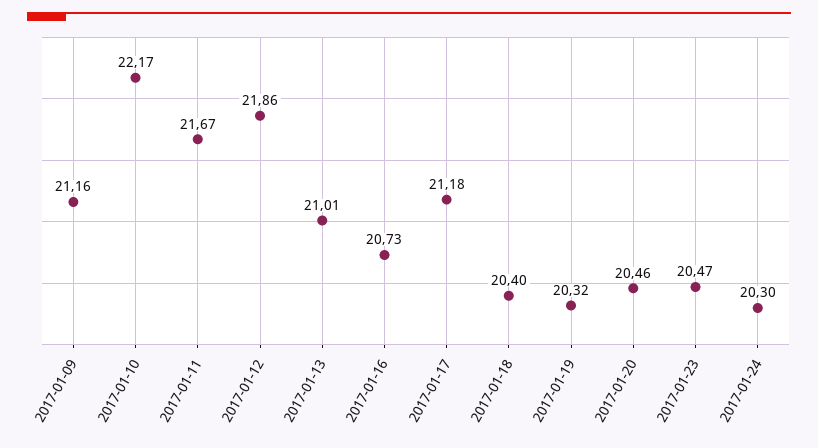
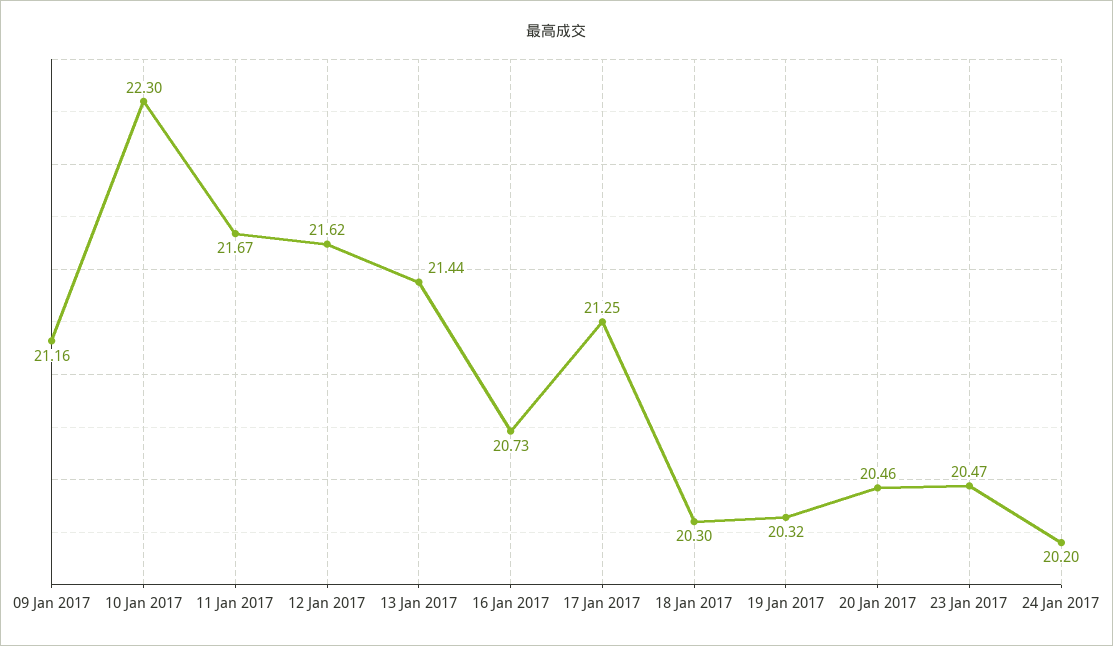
  {
    "2017-01-09": 21.16,
-   "2017-01-10": 22.17,
+   "2017-01-10": 22.3,
    "2017-01-11": 21.67,
-   "2017-01-12": 21.86,
+   "2017-01-12": 21.62,
-   "2017-01-13": 21.01,
+   "2017-01-13": 21.44,
    "2017-01-16": 20.73,
-   "2017-01-17": 21.18,
+   "2017-01-17": 21.25,
-   "2017-01-18": 20.4,
+   "2017-01-18": 20.3,
    "2017-01-19": 20.32,
    "2017-01-20": 20.46,
    "2017-01-23": 20.47,
-   "2017-01-24": 20.3
+   "2017-01-24": 20.2
  }

